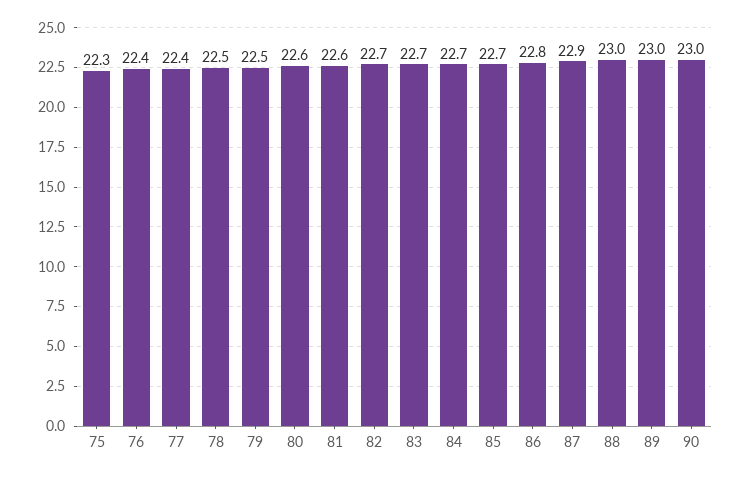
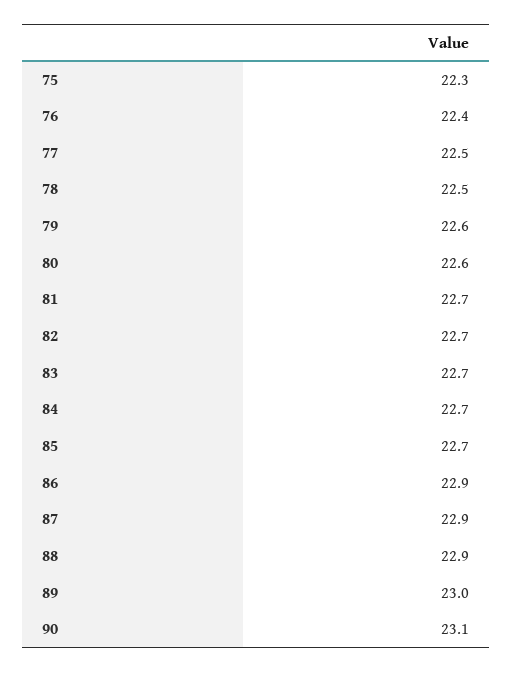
  {
    "75": 22.3,
    "76": 22.4,
-   "77": 22.4,
+   "77": 22.5,
    "78": 22.5,
-   "79": 22.5,
+   "79": 22.6,
    "80": 22.6,
-   "81": 22.6,
+   "81": 22.7,
    "82": 22.7,
    "83": 22.7,
    "84": 22.7,
    "85": 22.7,
-   "86": 22.8,
+   "86": 22.9,
    "87": 22.9,
-   "88": 23,
+   "88": 22.9,
    "89": 23,
-   "90": 23
+   "90": 23.1
  }

